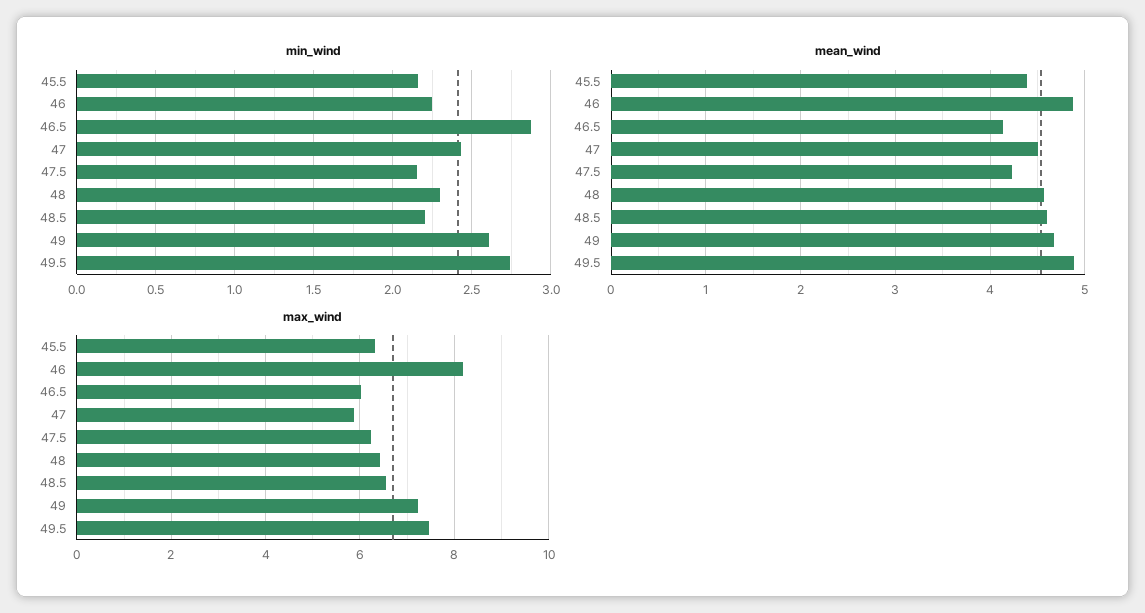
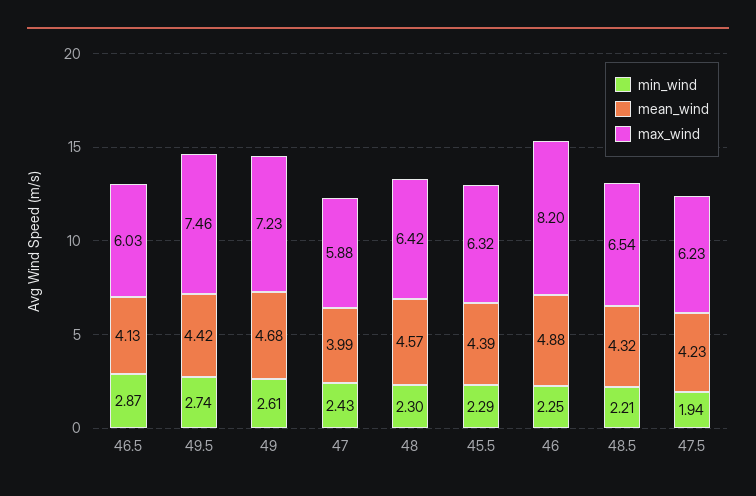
  {
    "min_wind": {
-     "45.5": 2.15,
+     "45.5": 2.29,
      "46": 2.25,
      "46.5": 2.87,
      "47": 2.43,
-     "47.5": 2.15,
+     "47.5": 1.94,
      "48": 2.3,
      "48.5": 2.21,
      "49": 2.61,
      "49.5": 2.74
    },
    "mean_wind": {
      "45.5": 4.39,
      "46": 4.88,
      "46.5": 4.13,
-     "47": 4.5,
+     "47": 3.99,
      "47.5": 4.23,
      "48": 4.57,
-     "48.5": 4.6,
+     "48.5": 4.32,
      "49": 4.68,
-     "49.5": 4.9
+     "49.5": 4.42
    },
    "max_wind": {
      "45.5": 6.32,
      "46": 8.2,
      "46.5": 6.03,
      "47": 5.88,
      "47.5": 6.23,
      "48": 6.42,
      "48.5": 6.54,
      "49": 7.23,
      "49.5": 7.46
    }
  }

